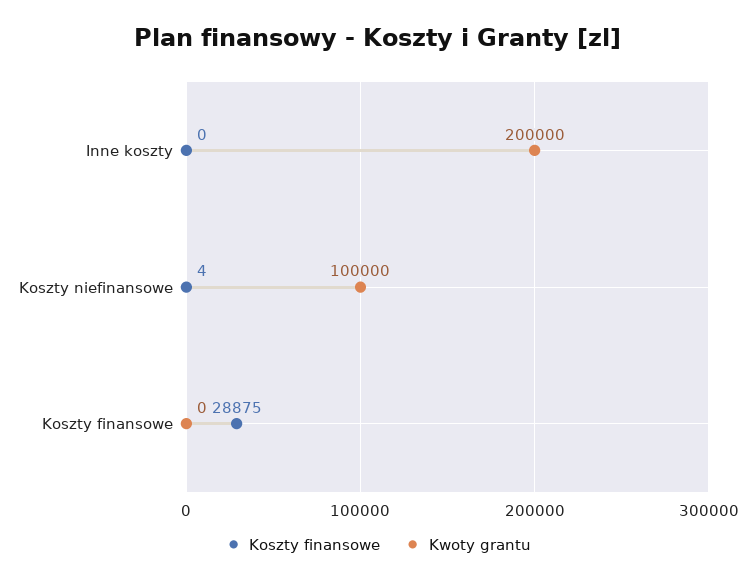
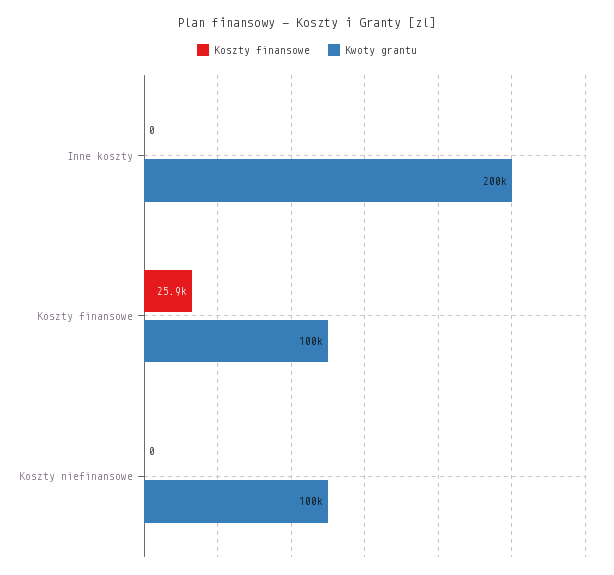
  {
    "Koszty finansowe": {
      "Inne koszty": 0,
-     "Koszty niefinansowe": 4,
+     "Koszty niefinansowe": 0,
-     "Koszty finansowe": 28875
+     "Koszty finansowe": 25900
    },
    "Kwoty grantu": {
      "Inne koszty": 200000,
      "Koszty niefinansowe": 100000,
-     "Koszty finansowe": 0
+     "Koszty finansowe": 100000
    }
  }

